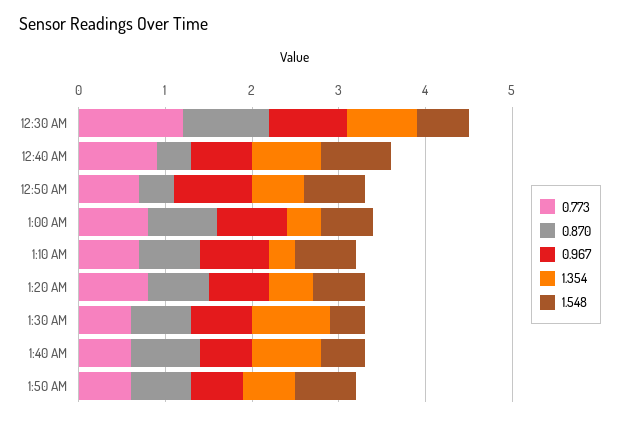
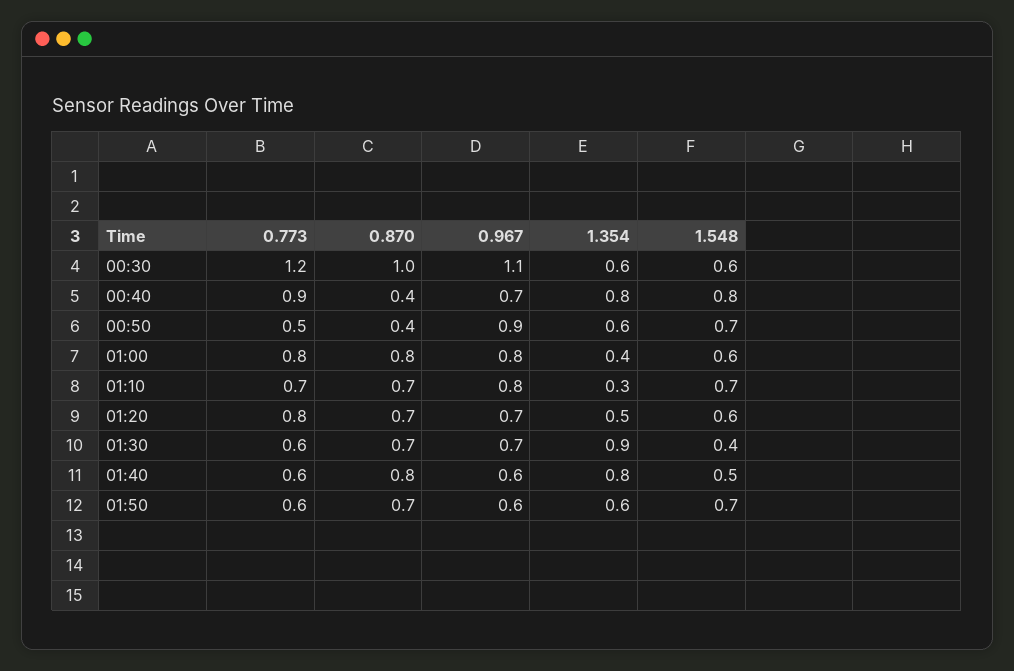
  {
    "0.773": {
      "12:30 AM": 1.2,
      "12:40 AM": 0.9,
-     "12:50 AM": 0.7,
+     "12:50 AM": 0.5,
      "1:00 AM": 0.8,
      "1:10 AM": 0.7,
      "1:20 AM": 0.8,
      "1:30 AM": 0.6,
      "1:40 AM": 0.6,
      "1:50 AM": 0.6
    },
    "0.870": {
      "12:30 AM": 1,
      "12:40 AM": 0.4,
      "12:50 AM": 0.4,
      "1:00 AM": 0.8,
      "1:10 AM": 0.7,
      "1:20 AM": 0.7,
      "1:30 AM": 0.7,
      "1:40 AM": 0.8,
      "1:50 AM": 0.7
    },
    "0.967": {
-     "12:30 AM": 0.9,
+     "12:30 AM": 1.1,
      "12:40 AM": 0.7,
      "12:50 AM": 0.9,
      "1:00 AM": 0.8,
      "1:10 AM": 0.8,
      "1:20 AM": 0.7,
      "1:30 AM": 0.7,
      "1:40 AM": 0.6,
      "1:50 AM": 0.6
    },
    "1.354": {
-     "12:30 AM": 0.8,
+     "12:30 AM": 0.6,
      "12:40 AM": 0.8,
      "12:50 AM": 0.6,
      "1:00 AM": 0.4,
      "1:10 AM": 0.3,
      "1:20 AM": 0.5,
      "1:30 AM": 0.9,
      "1:40 AM": 0.8,
      "1:50 AM": 0.6
    },
    "1.548": {
      "12:30 AM": 0.6,
      "12:40 AM": 0.8,
      "12:50 AM": 0.7,
      "1:00 AM": 0.6,
      "1:10 AM": 0.7,
      "1:20 AM": 0.6,
      "1:30 AM": 0.4,
      "1:40 AM": 0.5,
      "1:50 AM": 0.7
    }
  }

